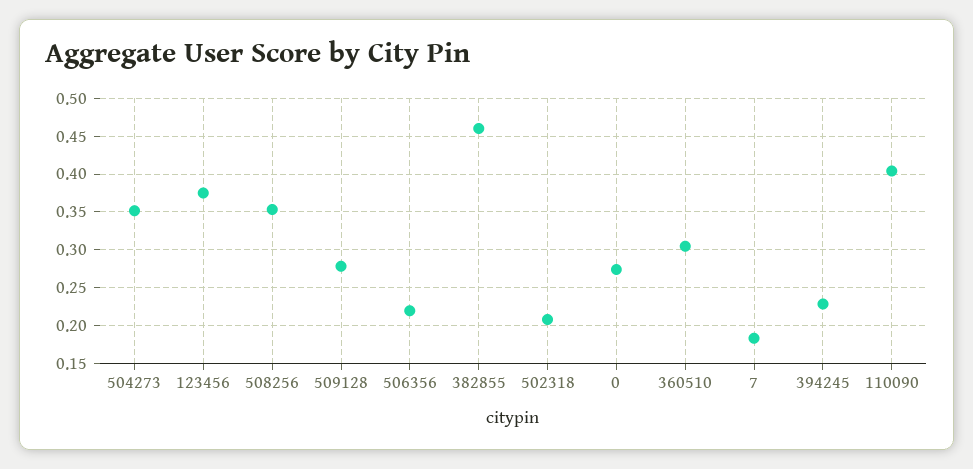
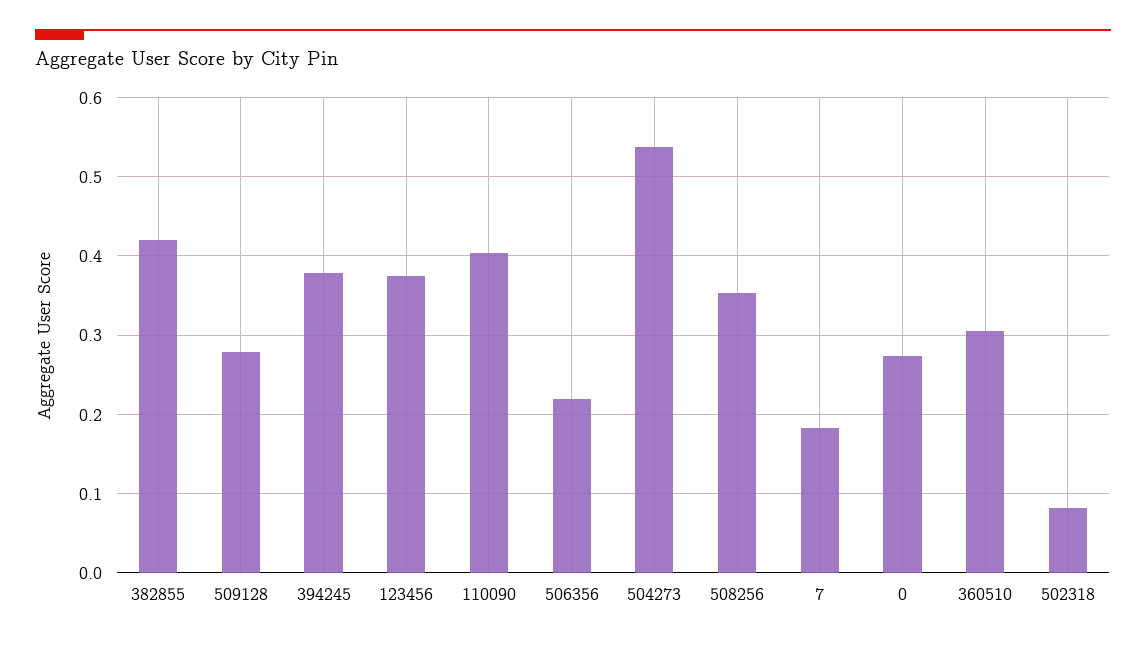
  {
-   "504273": 0.35,
+   "504273": 0.54,
    "123456": 0.38,
    "508256": 0.35,
    "509128": 0.28,
    "506356": 0.22,
-   "382855": 0.46,
+   "382855": 0.42,
-   "502318": 0.21,
+   "502318": 0.08,
    "0": 0.27,
    "360510": 0.3,
    "7": 0.18,
-   "394245": 0.23,
+   "394245": 0.38,
    "110090": 0.4
  }

